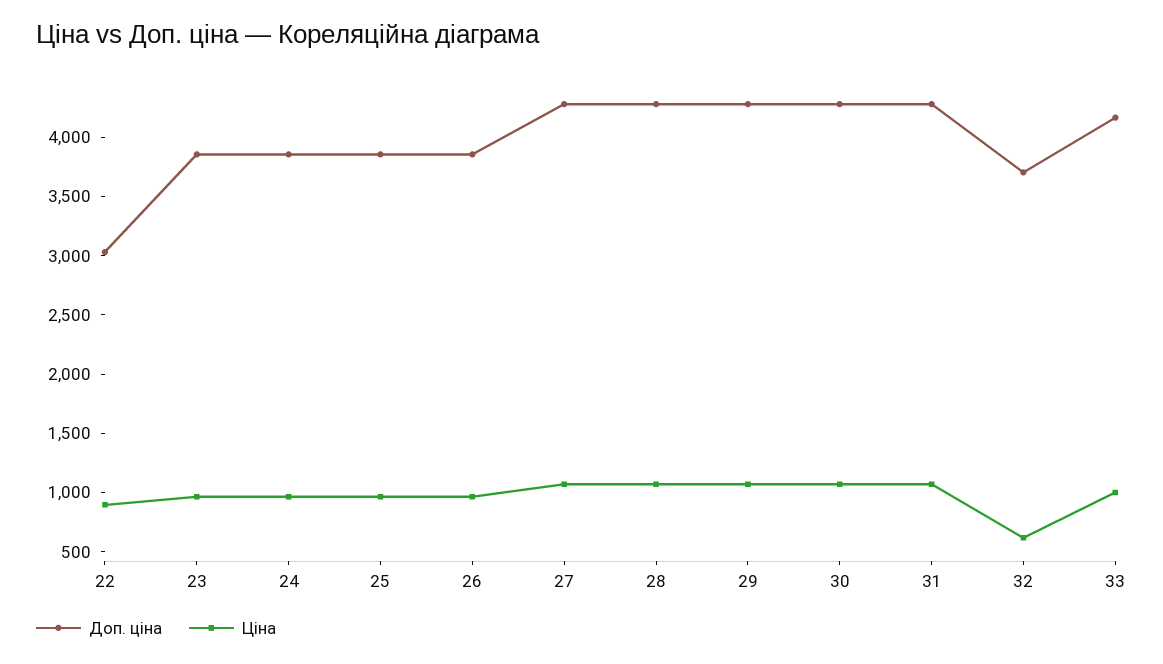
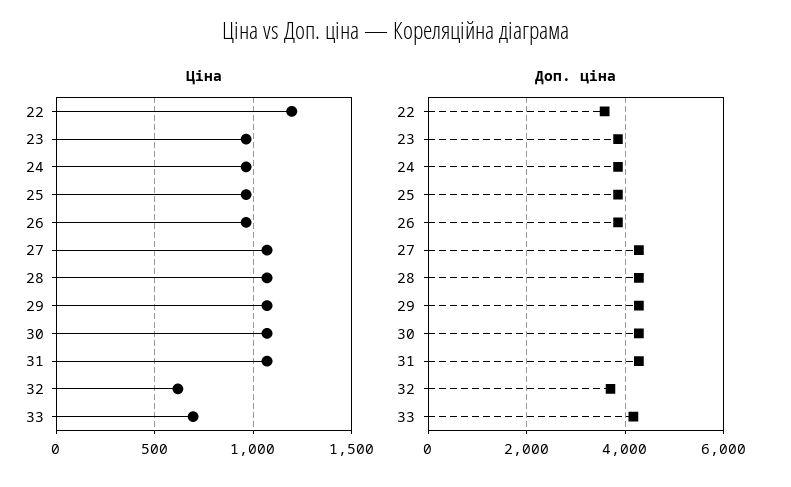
  {
    "Доп. ціна": {
-     "22": 3000,
+     "22": 3600,
      "23": 3900,
      "24": 3900,
      "25": 3900,
      "26": 3900,
      "27": 4300,
      "28": 4300,
      "29": 4300,
      "30": 4300,
      "31": 4300,
      "32": 3700,
      "33": 4200
    },
    "Ціна": {
-     "22": 900,
+     "22": 1200,
      "23": 950,
      "24": 950,
      "25": 950,
      "26": 950,
      "27": 1050,
      "28": 1050,
      "29": 1050,
      "30": 1050,
      "31": 1050,
      "32": 600,
-     "33": 1000
+     "33": 700
    }
  }

